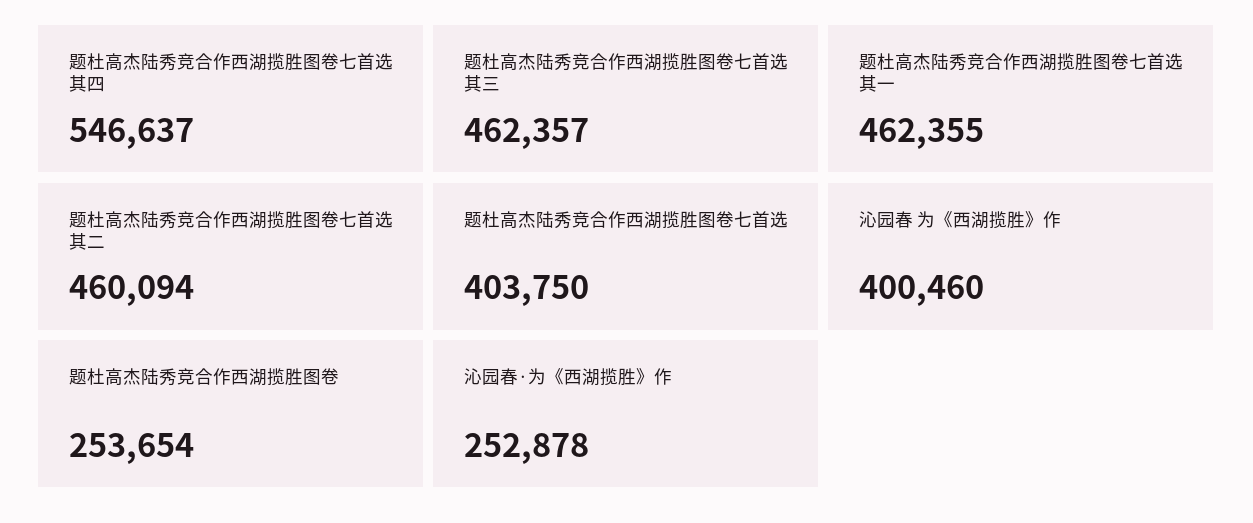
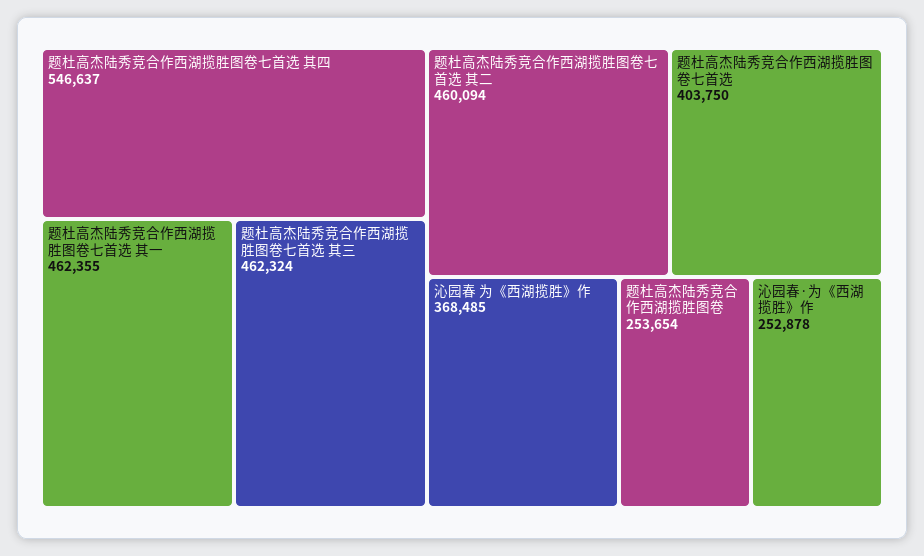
  {
    "题杜高杰陆秀竞合作西湖揽胜图卷七首选 其四": 546637,
-   "题杜高杰陆秀竞合作西湖揽胜图卷七首选 其三": 462357,
+   "题杜高杰陆秀竞合作西湖揽胜图卷七首选 其三": 462324,
    "题杜高杰陆秀竞合作西湖揽胜图卷七首选 其一": 462355,
    "题杜高杰陆秀竞合作西湖揽胜图卷七首选 其二": 460094,
    "题杜高杰陆秀竞合作西湖揽胜图卷七首选": 403750,
-   "沁园春 为《西湖揽胜》作": 400460,
+   "沁园春 为《西湖揽胜》作": 368485,
    "题杜高杰陆秀竞合作西湖揽胜图卷": 253654,
    "沁园春·为《西湖揽胜》作": 252878
  }

